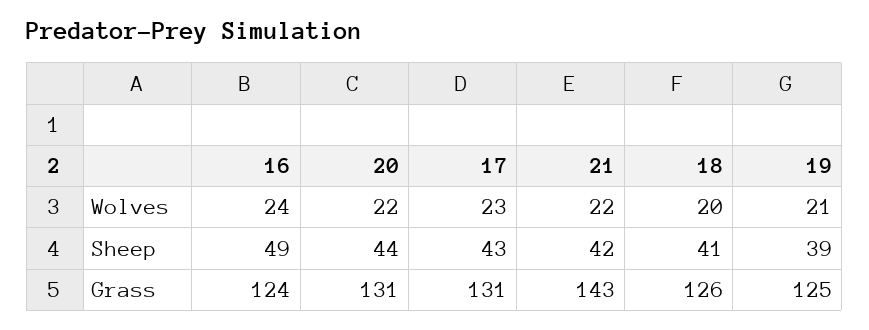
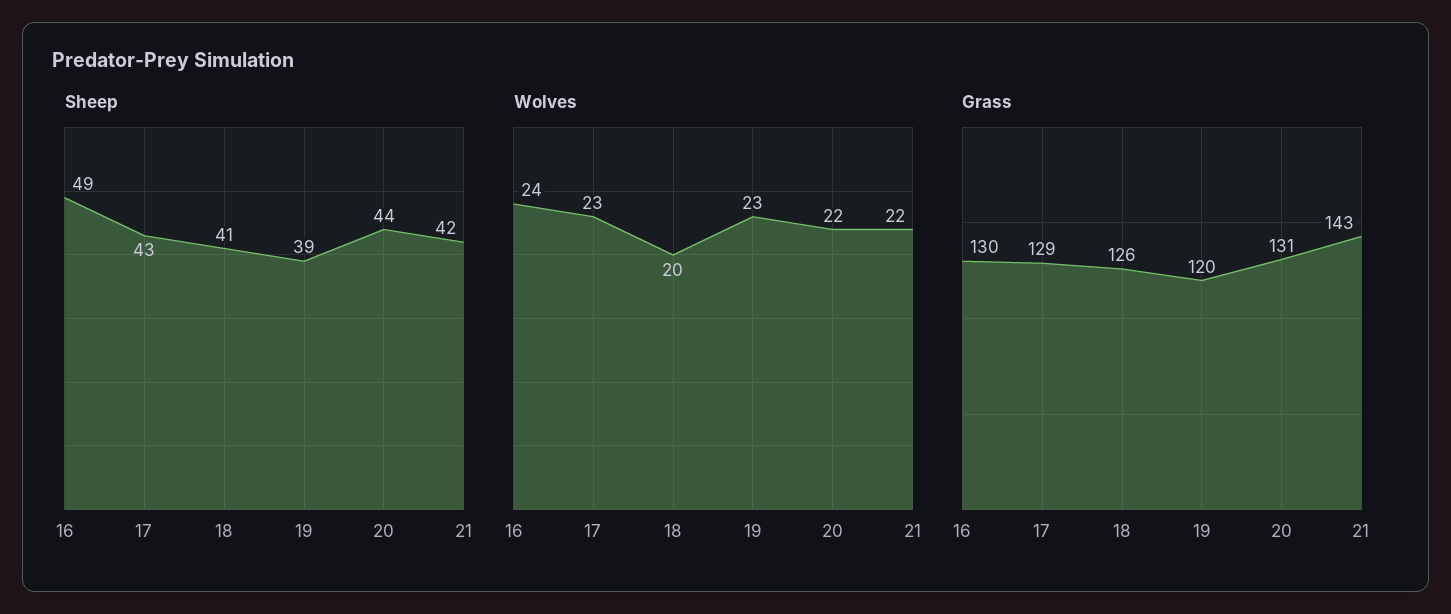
  {
    "Wolves": {
      "16": 24,
      "20": 22,
      "17": 23,
      "21": 22,
      "18": 20,
-     "19": 21
+     "19": 23
    },
    "Sheep": {
      "16": 49,
      "20": 44,
      "17": 43,
      "21": 42,
      "18": 41,
      "19": 39
    },
    "Grass": {
-     "16": 124,
+     "16": 130,
      "20": 131,
-     "17": 131,
+     "17": 129,
      "21": 143,
      "18": 126,
-     "19": 125
+     "19": 120
    }
  }

